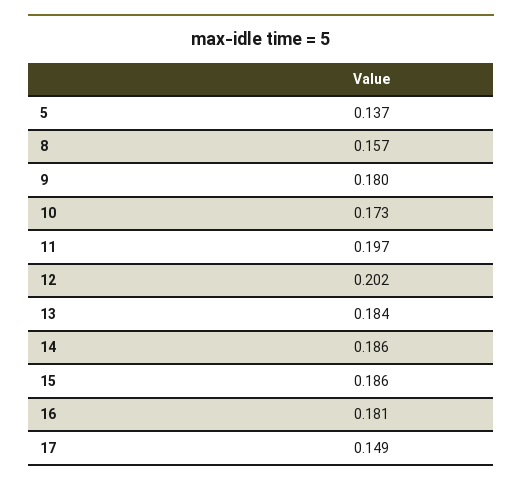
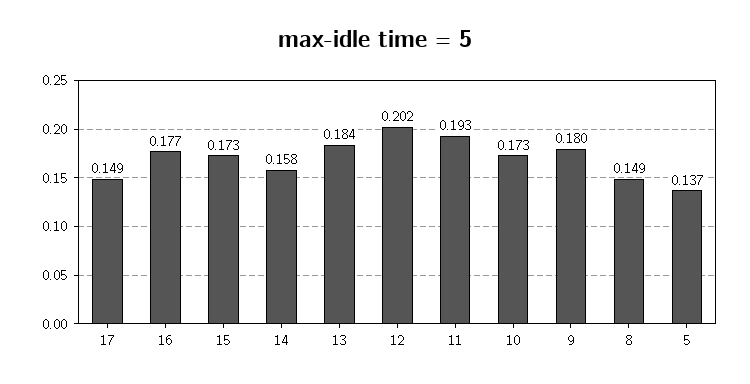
  {
    "5": 0.137,
-   "8": 0.157,
+   "8": 0.149,
    "9": 0.18,
    "10": 0.173,
-   "11": 0.197,
+   "11": 0.193,
    "12": 0.202,
    "13": 0.184,
-   "14": 0.186,
+   "14": 0.158,
-   "15": 0.186,
+   "15": 0.173,
-   "16": 0.181,
+   "16": 0.177,
    "17": 0.149
  }

